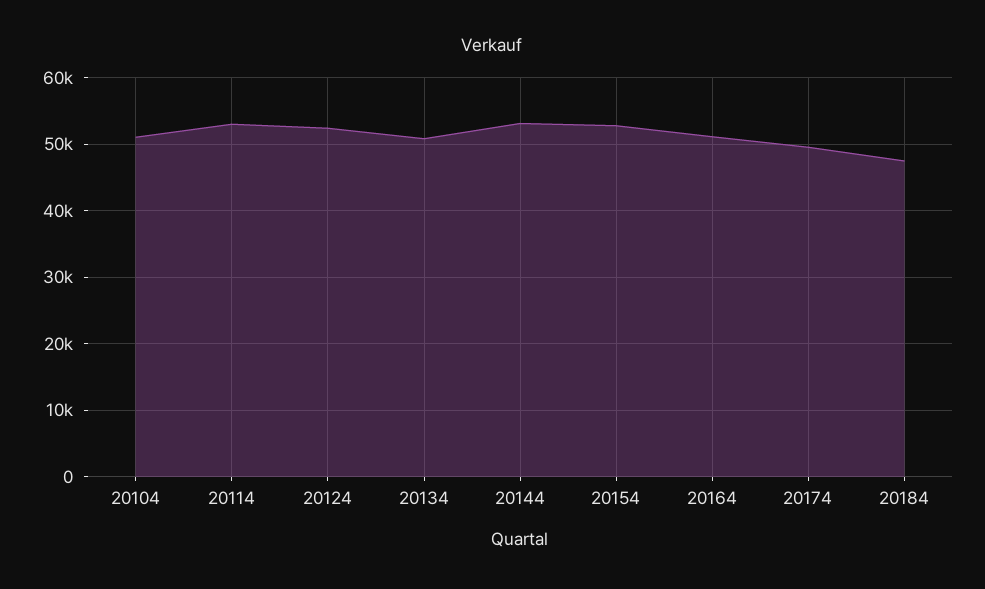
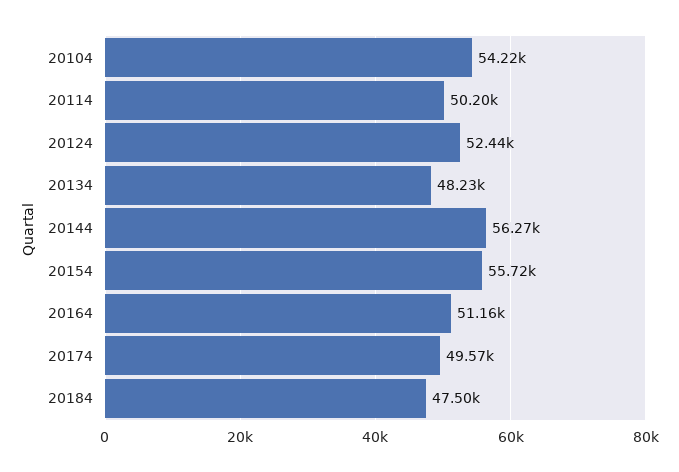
  {
-   "20104": 51000,
+   "20104": 54220,
-   "20114": 53000,
+   "20114": 50200,
    "20124": 52440,
-   "20134": 51000,
+   "20134": 48230,
-   "20144": 53000,
+   "20144": 56270,
-   "20154": 53000,
+   "20154": 55720,
    "20164": 51160,
    "20174": 49570,
    "20184": 47500
  }

